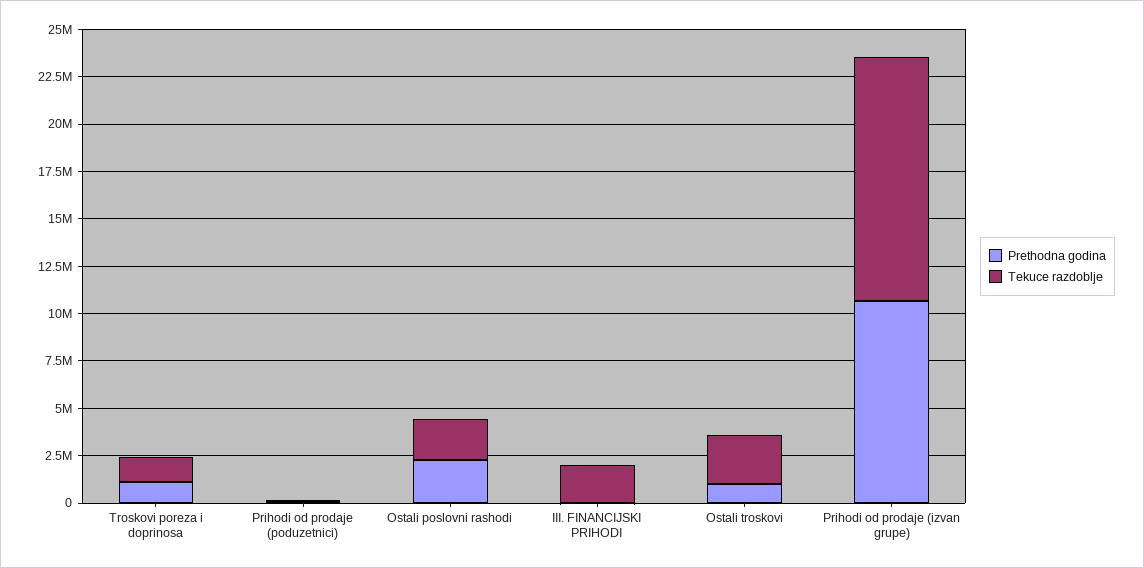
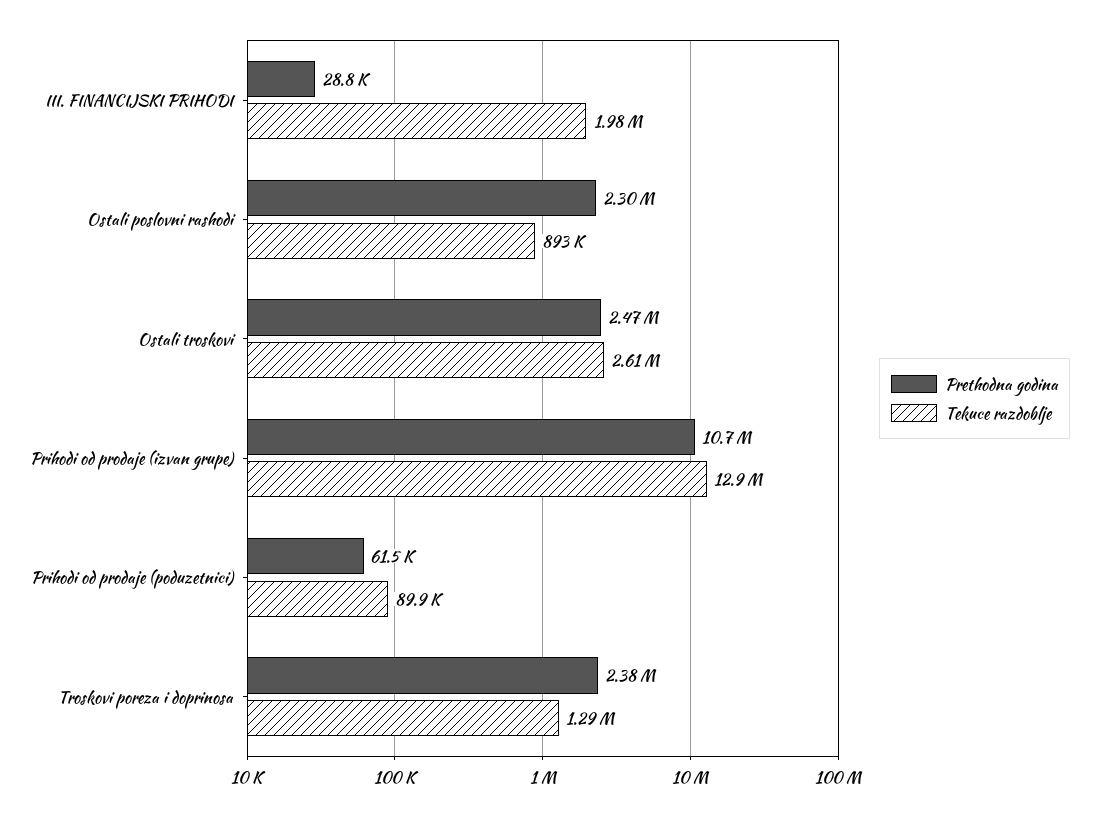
  {
    "Prethodna godina": {
-     "Troskovi poreza i doprinosa": 1000000,
+     "Troskovi poreza i doprinosa": 2380000,
      "Prihodi od prodaje (poduzetnici)": 61500,
      "Ostali poslovni rashodi": 2300000,
      "III. FINANCIJSKI PRIHODI": 28800,
-     "Ostali troskovi": 1000000,
+     "Ostali troskovi": 2470000,
      "Prihodi od prodaje (izvan grupe)": 10700000
    },
    "Tekuce razdoblje": {
      "Troskovi poreza i doprinosa": 1290000,
      "Prihodi od prodaje (poduzetnici)": 89900,
-     "Ostali poslovni rashodi": 2000000,
+     "Ostali poslovni rashodi": 893000,
      "III. FINANCIJSKI PRIHODI": 1980000,
      "Ostali troskovi": 2610000,
      "Prihodi od prodaje (izvan grupe)": 12900000
    }
  }

